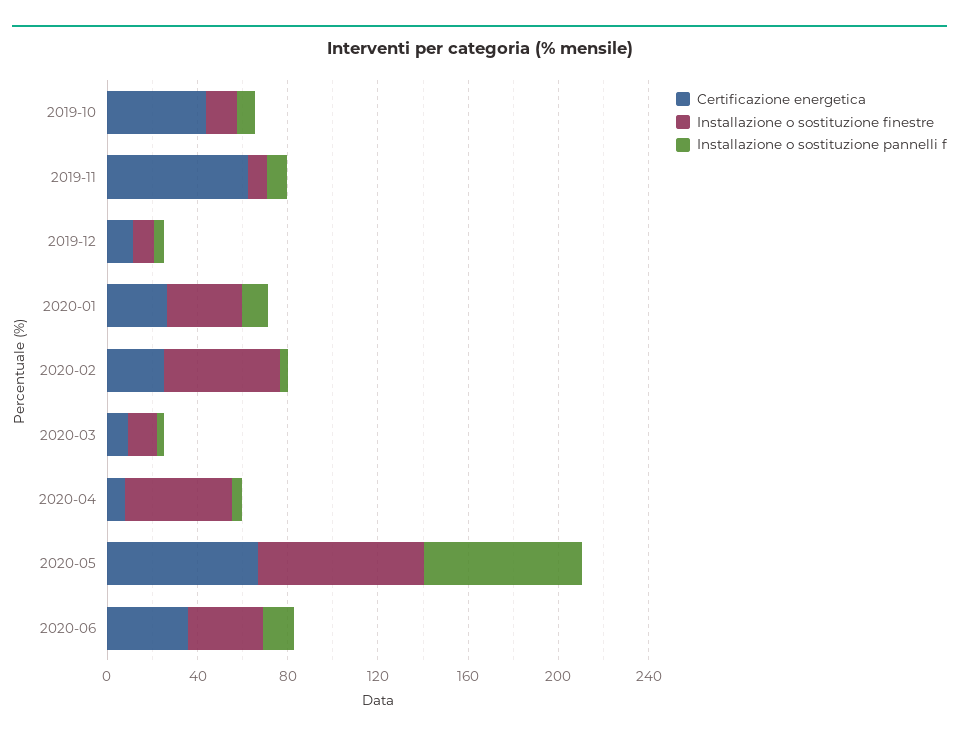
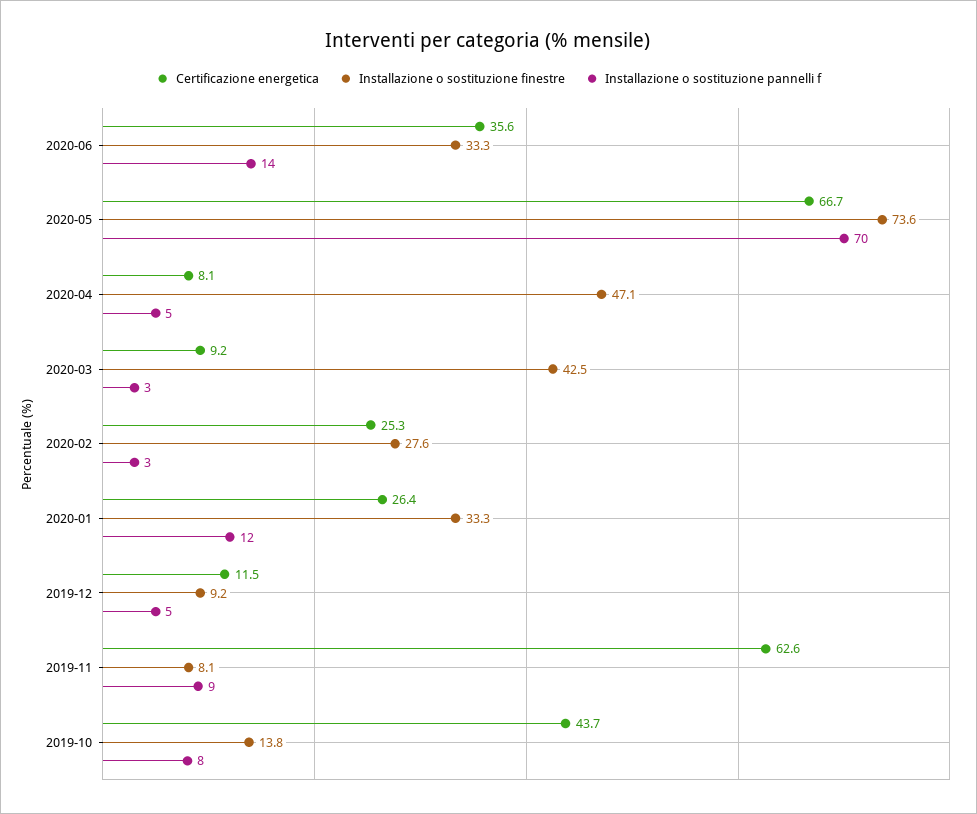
  {
    "Certificazione energetica": {
      "2019-10": 43.7,
      "2019-11": 62.6,
      "2019-12": 11.5,
      "2020-01": 26.4,
      "2020-02": 25.3,
      "2020-03": 9.2,
      "2020-04": 8.1,
      "2020-05": 66.7,
      "2020-06": 35.6
    },
    "Installazione o sostituzione finestre": {
      "2019-10": 13.8,
      "2019-11": 8.1,
      "2019-12": 9.2,
      "2020-01": 33.3,
-     "2020-02": 50,
+     "2020-02": 27.6,
-     "2020-03": 10,
+     "2020-03": 42.5,
      "2020-04": 47.1,
      "2020-05": 73.6,
      "2020-06": 33.3
    },
    "Installazione o sostituzione pannelli f": {
      "2019-10": 8,
      "2019-11": 9,
      "2019-12": 5,
      "2020-01": 12,
      "2020-02": 3,
      "2020-03": 3,
      "2020-04": 5,
      "2020-05": 70,
      "2020-06": 14
    }
  }

